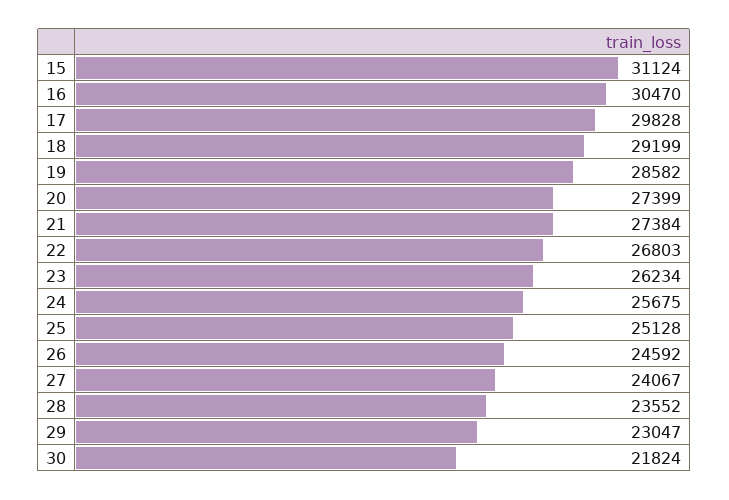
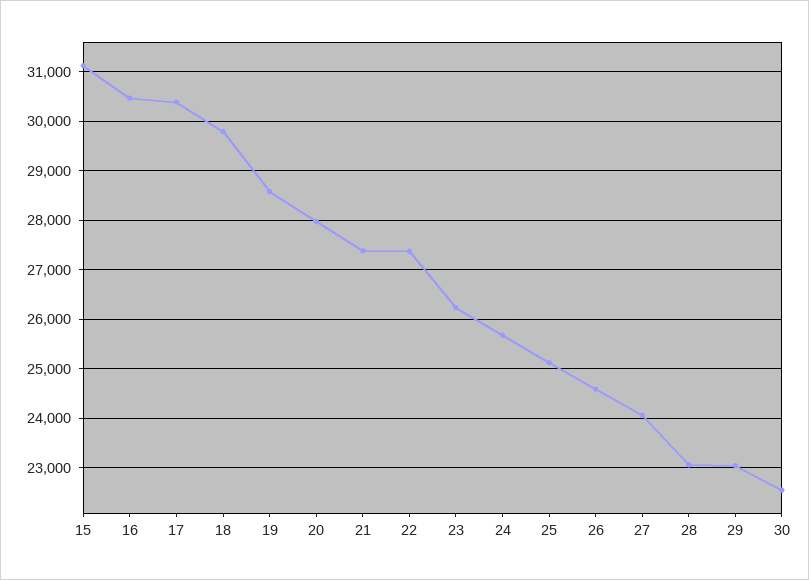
  {
    "15": 31124,
    "16": 30470,
-   "17": 29828,
+   "17": 30400,
-   "18": 29199,
+   "18": 29800,
    "19": 28582,
-   "20": 27399,
+   "20": 28000,
    "21": 27384,
-   "22": 26803,
+   "22": 27400,
    "23": 26234,
    "24": 25675,
    "25": 25128,
    "26": 24592,
    "27": 24067,
-   "28": 23552,
+   "28": 23000,
    "29": 23047,
-   "30": 21824
+   "30": 22600
  }

